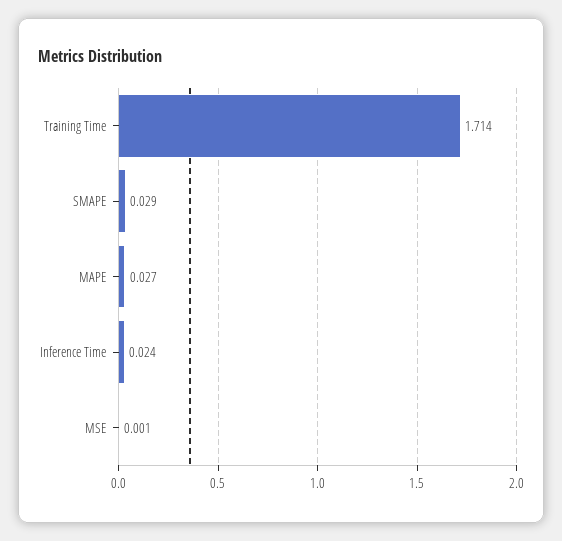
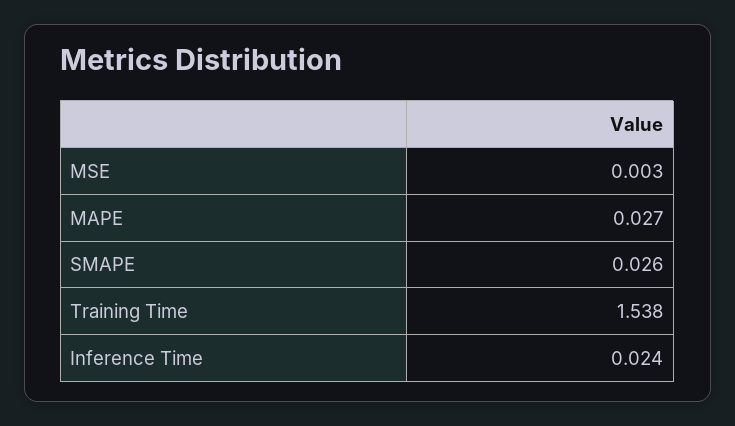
  {
-   "Training Time": 1.714,
+   "Training Time": 1.538,
-   "SMAPE": 0.029,
+   "SMAPE": 0.026,
    "MAPE": 0.027,
    "Inference Time": 0.024,
-   "MSE": 0.001
+   "MSE": 0.003
  }

